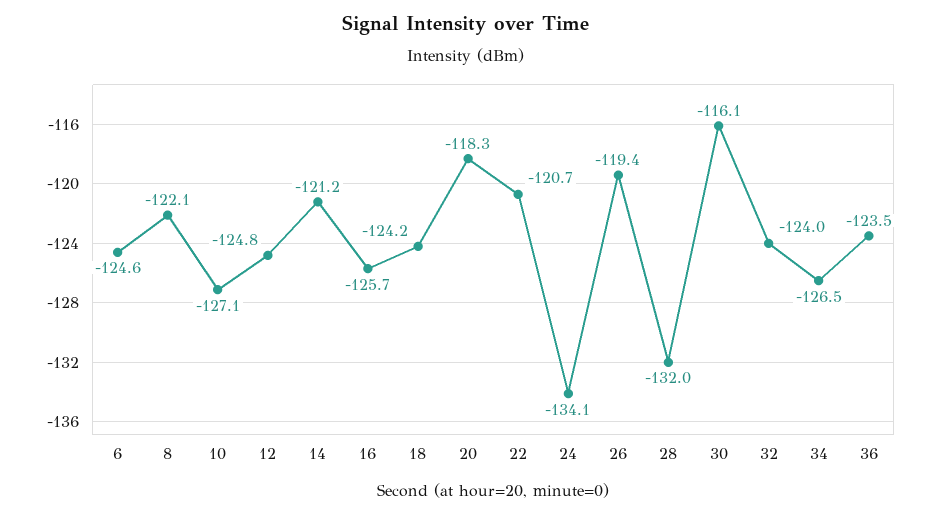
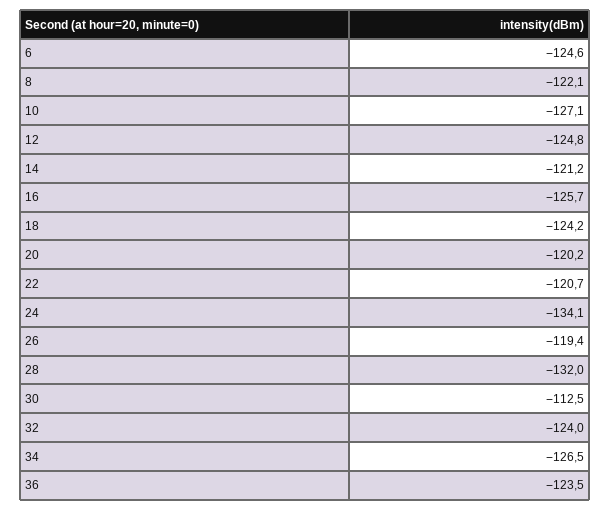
  {
    "6": -124.6,
    "8": -122.1,
    "10": -127.1,
    "12": -124.8,
    "14": -121.2,
    "16": -125.7,
    "18": -124.2,
-   "20": -118.3,
+   "20": -120.2,
    "22": -120.7,
    "24": -134.1,
    "26": -119.4,
    "28": -132,
-   "30": -116.1,
+   "30": -112.5,
    "32": -124,
    "34": -126.5,
    "36": -123.5
  }

